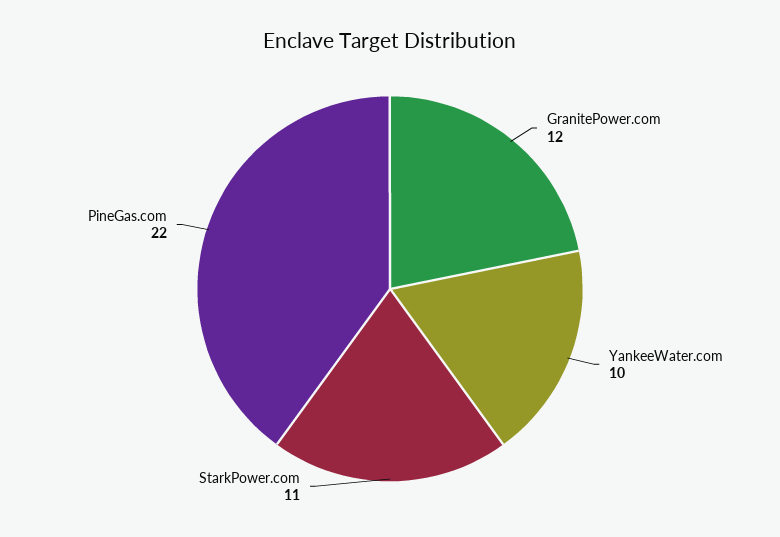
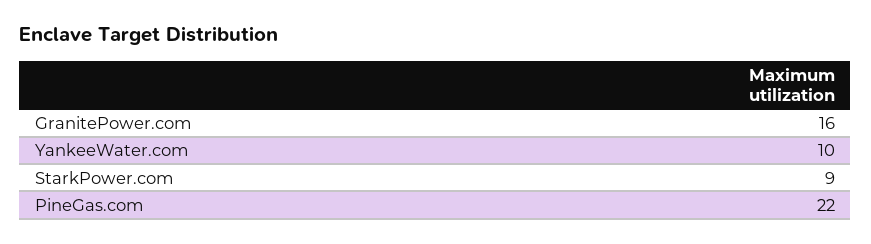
  {
-   "GranitePower.com": 12,
+   "GranitePower.com": 16,
    "YankeeWater.com": 10,
-   "StarkPower.com": 11,
+   "StarkPower.com": 9,
    "PineGas.com": 22
  }

